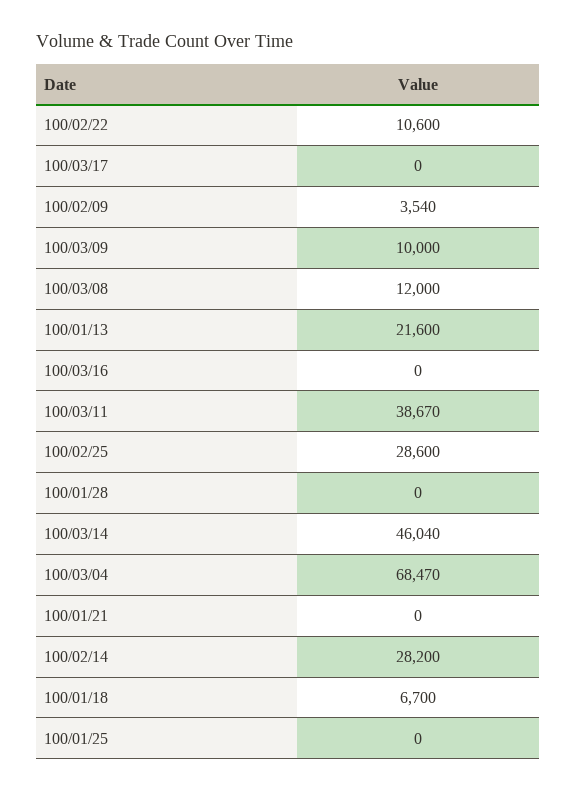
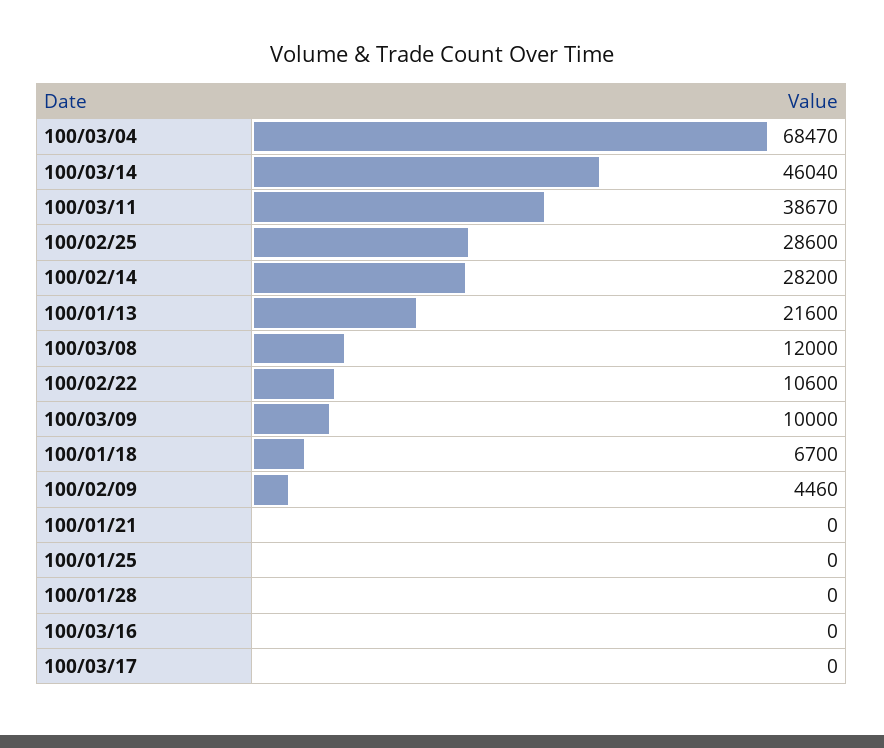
  {
    "100/02/22": 10600,
    "100/03/17": 0,
-   "100/02/09": 3540,
+   "100/02/09": 4460,
    "100/03/09": 10000,
    "100/03/08": 12000,
    "100/01/13": 21600,
    "100/03/16": 0,
    "100/03/11": 38670,
    "100/02/25": 28600,
    "100/01/28": 0,
    "100/03/14": 46040,
    "100/03/04": 68470,
    "100/01/21": 0,
    "100/02/14": 28200,
    "100/01/18": 6700,
    "100/01/25": 0
  }

